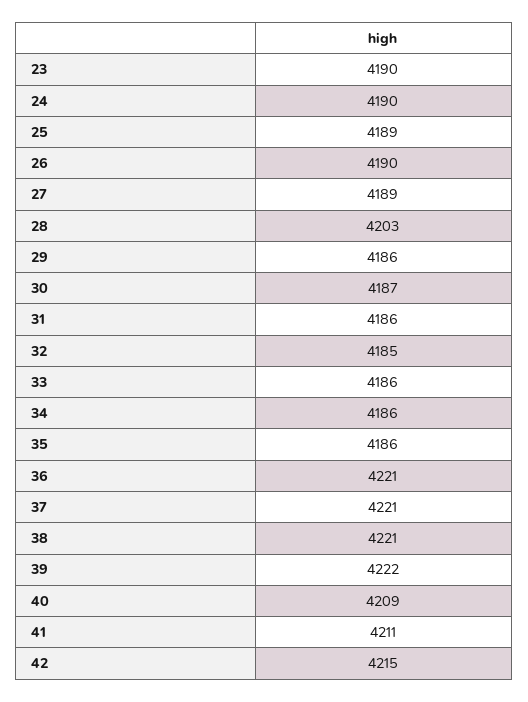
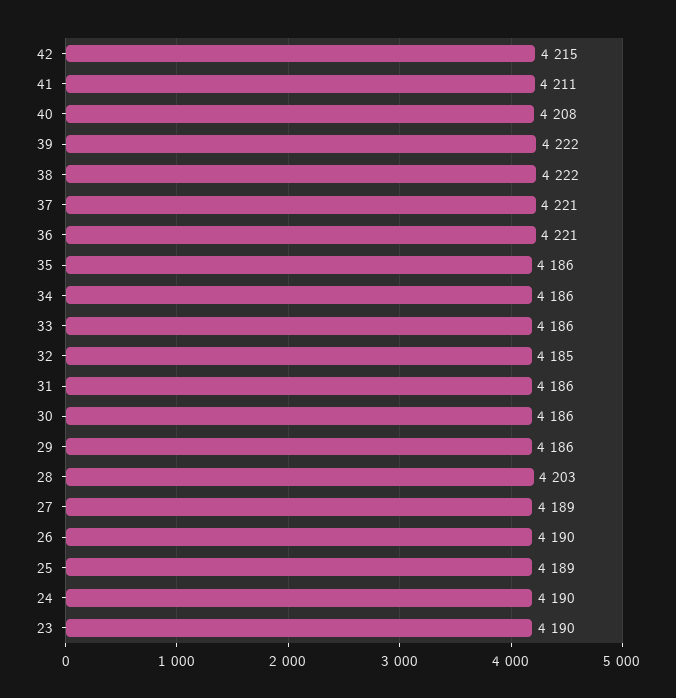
  {
    "23": 4190,
    "24": 4190,
    "25": 4189,
    "26": 4190,
    "27": 4189,
    "28": 4203,
    "29": 4186,
-   "30": 4187,
+   "30": 4186,
    "31": 4186,
    "32": 4185,
    "33": 4186,
    "34": 4186,
    "35": 4186,
    "36": 4221,
    "37": 4221,
-   "38": 4221,
+   "38": 4222,
    "39": 4222,
-   "40": 4209,
+   "40": 4208,
    "41": 4211,
    "42": 4215
  }

